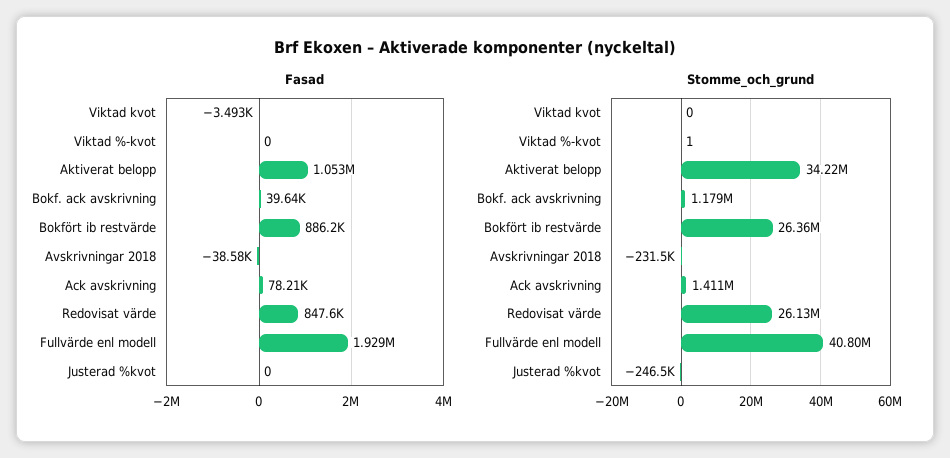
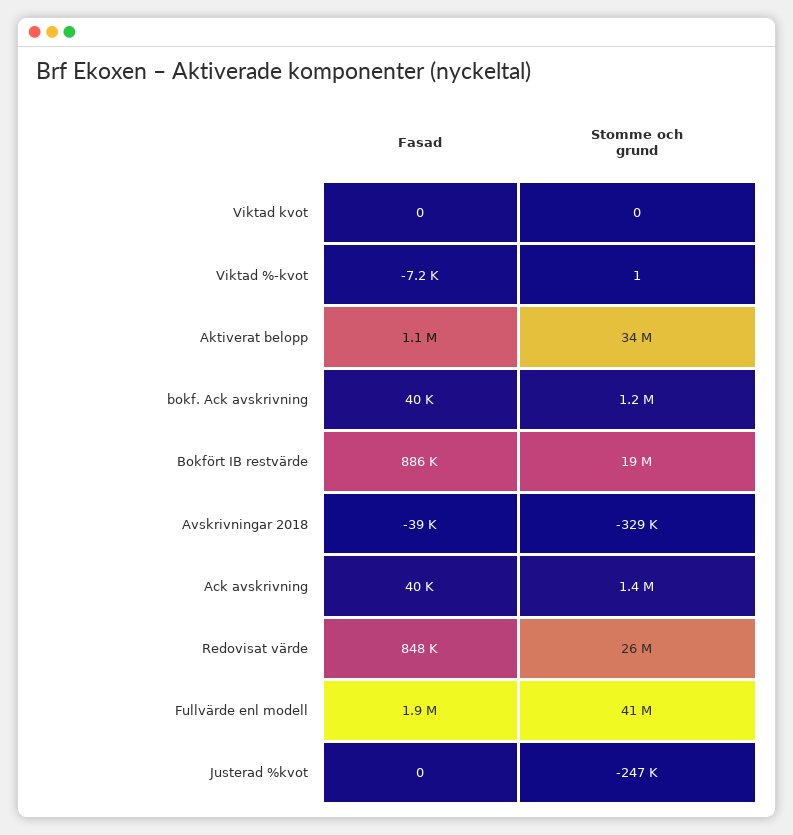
  {
    "Fasad": {
-     "Viktad kvot": -3493,
+     "Viktad kvot": 0,
-     "Viktad %-kvot": 0,
+     "Viktad %-kvot": -7200,
      "Aktiverat belopp": 1053000,
      "Bokf. ack avskrivning": 39640,
      "Bokfört ib restvärde": 886200,
      "Avskrivningar 2018": -38580,
-     "Ack avskrivning": 78210,
+     "Ack avskrivning": 40000,
      "Redovisat värde": 847600,
      "Fullvärde enl modell": 1929000,
      "Justerad %kvot": 0
    },
    "Stomme_och_grund": {
      "Viktad kvot": 0,
      "Viktad %-kvot": 1,
      "Aktiverat belopp": 34220000,
      "Bokf. ack avskrivning": 1179000,
-     "Bokfört ib restvärde": 26360000,
+     "Bokfört ib restvärde": 19000000,
-     "Avskrivningar 2018": -231500,
+     "Avskrivningar 2018": -329000,
      "Ack avskrivning": 1411000,
      "Redovisat värde": 26130000,
      "Fullvärde enl modell": 40800000,
      "Justerad %kvot": -246500
    }
  }

